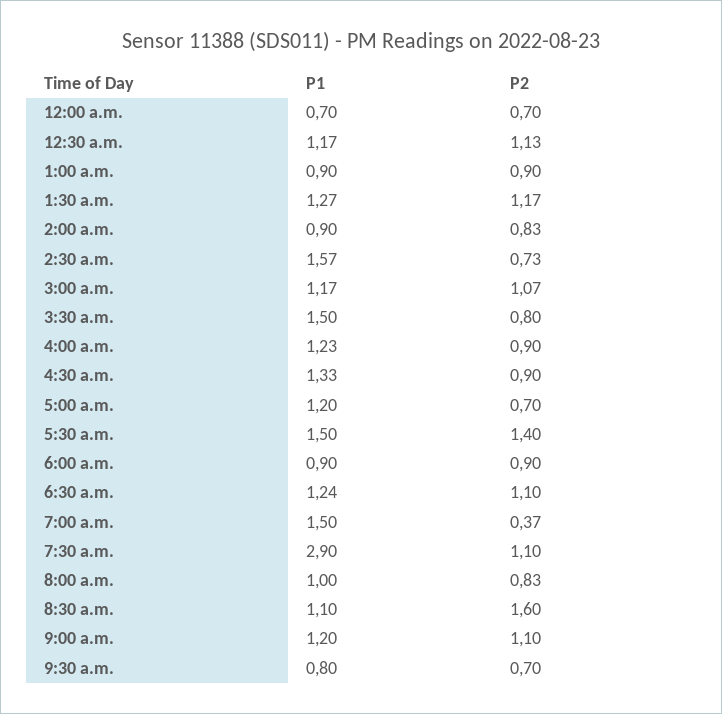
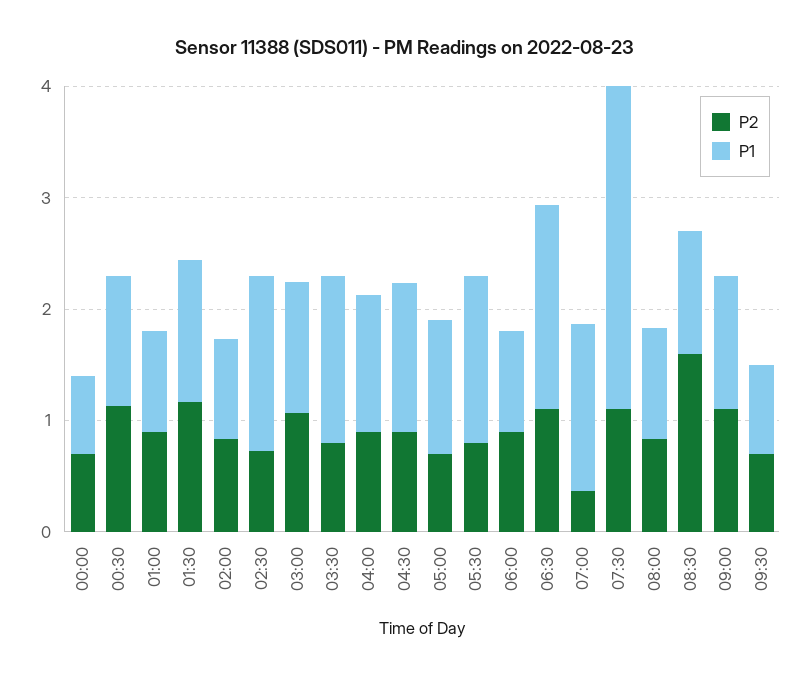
  {
    "P1": {
      "12:00 a.m.": 0.7,
      "12:30 a.m.": 1.17,
      "1:00 a.m.": 0.9,
      "1:30 a.m.": 1.27,
      "2:00 a.m.": 0.9,
      "2:30 a.m.": 1.57,
      "3:00 a.m.": 1.17,
      "3:30 a.m.": 1.5,
      "4:00 a.m.": 1.23,
      "4:30 a.m.": 1.33,
      "5:00 a.m.": 1.2,
      "5:30 a.m.": 1.5,
      "6:00 a.m.": 0.9,
-     "6:30 a.m.": 1.24,
+     "6:30 a.m.": 1.8,
      "7:00 a.m.": 1.5,
      "7:30 a.m.": 2.9,
      "8:00 a.m.": 1,
      "8:30 a.m.": 1.1,
      "9:00 a.m.": 1.2,
      "9:30 a.m.": 0.8
    },
    "P2": {
      "12:00 a.m.": 0.7,
      "12:30 a.m.": 1.13,
      "1:00 a.m.": 0.9,
      "1:30 a.m.": 1.17,
      "2:00 a.m.": 0.83,
      "2:30 a.m.": 0.73,
      "3:00 a.m.": 1.07,
      "3:30 a.m.": 0.8,
      "4:00 a.m.": 0.9,
      "4:30 a.m.": 0.9,
      "5:00 a.m.": 0.7,
-     "5:30 a.m.": 1.4,
+     "5:30 a.m.": 0.8,
      "6:00 a.m.": 0.9,
      "6:30 a.m.": 1.1,
      "7:00 a.m.": 0.37,
      "7:30 a.m.": 1.1,
      "8:00 a.m.": 0.83,
      "8:30 a.m.": 1.6,
      "9:00 a.m.": 1.1,
      "9:30 a.m.": 0.7
    }
  }

